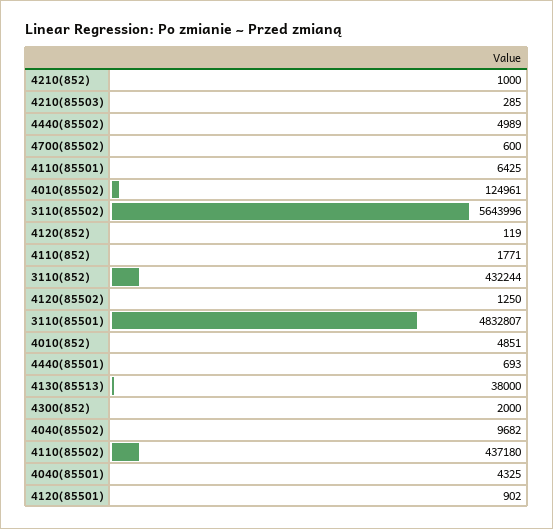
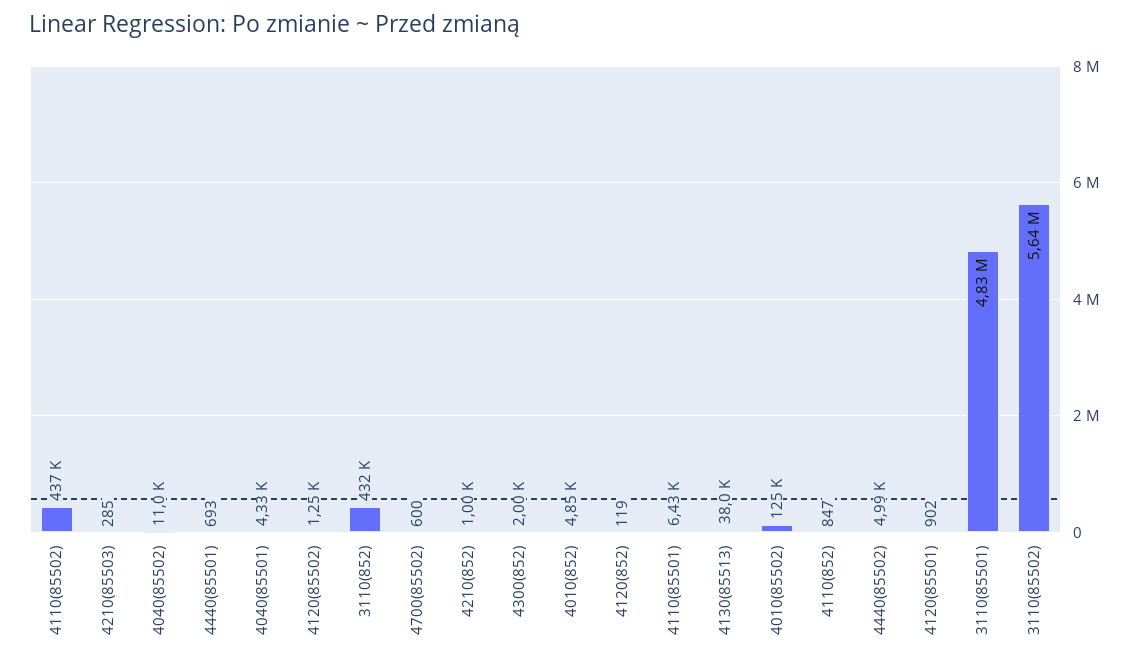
  {
    "4210(852)": 1000,
    "4210(85503)": 285,
    "4440(85502)": 4989,
    "4700(85502)": 600,
    "4110(85501)": 6425,
    "4010(85502)": 124961,
    "3110(85502)": 5643996,
    "4120(852)": 119,
-   "4110(852)": 1771,
+   "4110(852)": 847,
    "3110(852)": 432244,
    "4120(85502)": 1250,
    "3110(85501)": 4832807,
    "4010(852)": 4851,
    "4440(85501)": 693,
    "4130(85513)": 38000,
    "4300(852)": 2000,
-   "4040(85502)": 9682,
+   "4040(85502)": 11000,
    "4110(85502)": 437180,
    "4040(85501)": 4325,
    "4120(85501)": 902
  }

